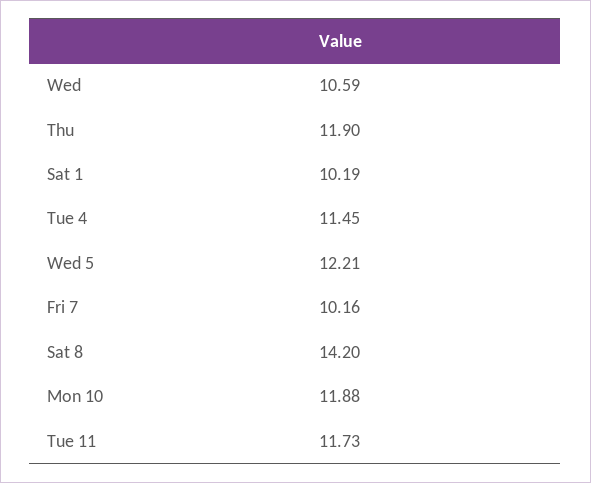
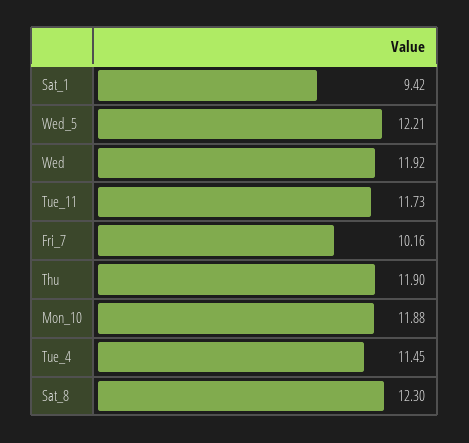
  {
-   "Wed": 10.59,
+   "Wed": 11.92,
    "Thu": 11.9,
-   "Sat 1": 10.19,
+   "Sat 1": 9.42,
    "Tue 4": 11.45,
    "Wed 5": 12.21,
    "Fri 7": 10.16,
-   "Sat 8": 14.2,
+   "Sat 8": 12.3,
    "Mon 10": 11.88,
    "Tue 11": 11.73
  }

